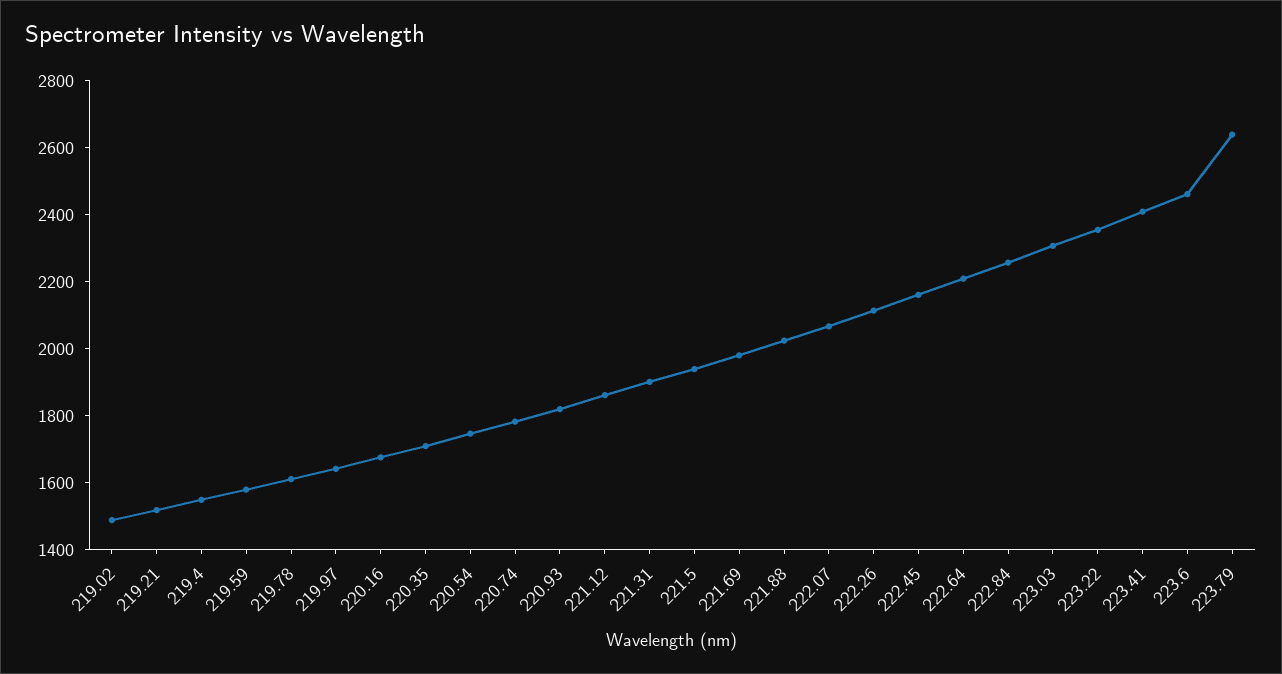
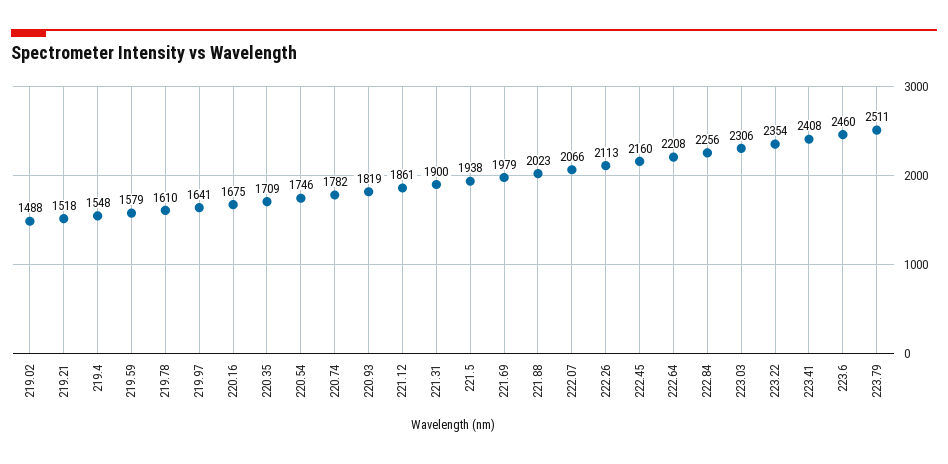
  {
    "219.02": 1488,
    "219.21": 1518,
    "219.4": 1548,
    "219.59": 1579,
    "219.78": 1610,
    "219.97": 1641,
    "220.16": 1675,
    "220.35": 1709,
    "220.54": 1746,
    "220.74": 1782,
    "220.93": 1819,
    "221.12": 1861,
    "221.31": 1900,
    "221.5": 1938,
    "221.69": 1979,
    "221.88": 2023,
    "222.07": 2066,
    "222.26": 2113,
    "222.45": 2160,
    "222.64": 2208,
    "222.84": 2256,
    "223.03": 2306,
    "223.22": 2354,
    "223.41": 2408,
    "223.6": 2460,
-   "223.79": 2650
+   "223.79": 2511
  }

